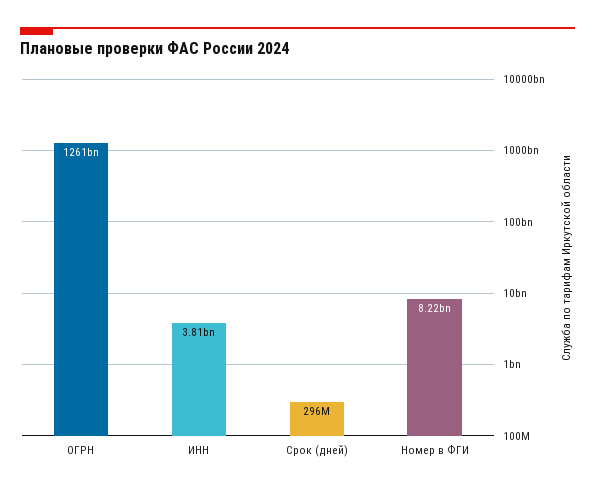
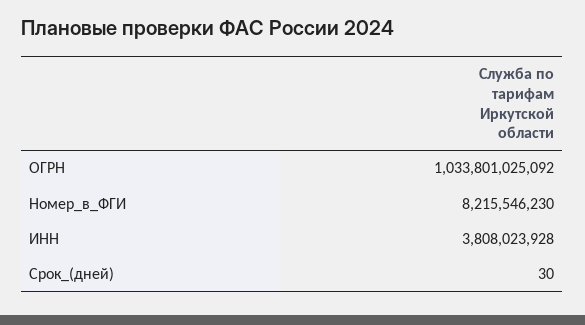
  {
-   "ОГРН": 1261000000000,
+   "ОГРН": 1033801025092,
    "ИНН": 3808023928,
-   "Срок (дней)": 296000000,
+   "Срок (дней)": 30,
    "Номер в ФГИ": 8215546230
  }

